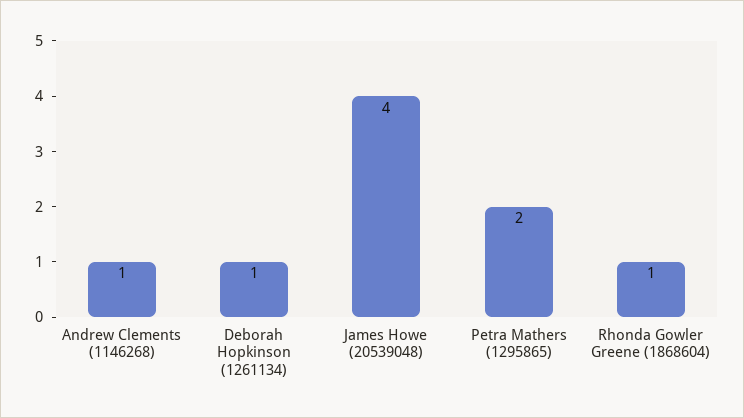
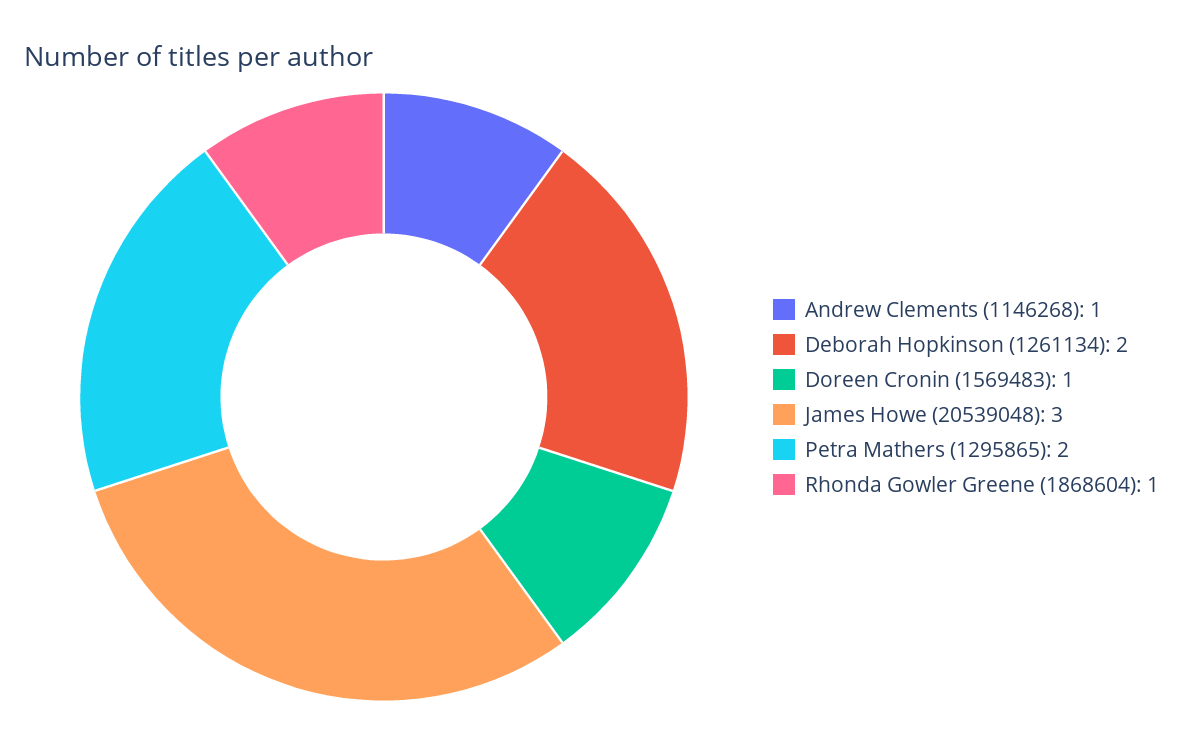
  {
    "Andrew Clements (1146268)": 1,
-   "Deborah Hopkinson (1261134)": 1,
+   "Deborah Hopkinson (1261134)": 2,
-   "James Howe (20539048)": 4,
+   "James Howe (20539048)": 3,
    "Petra Mathers (1295865)": 2,
-   "Rhonda Gowler Greene (1868604)": 1
+   "Rhonda Gowler Greene (1868604)": 1,
+   "Doreen Cronin (1569483)": 1
  }

